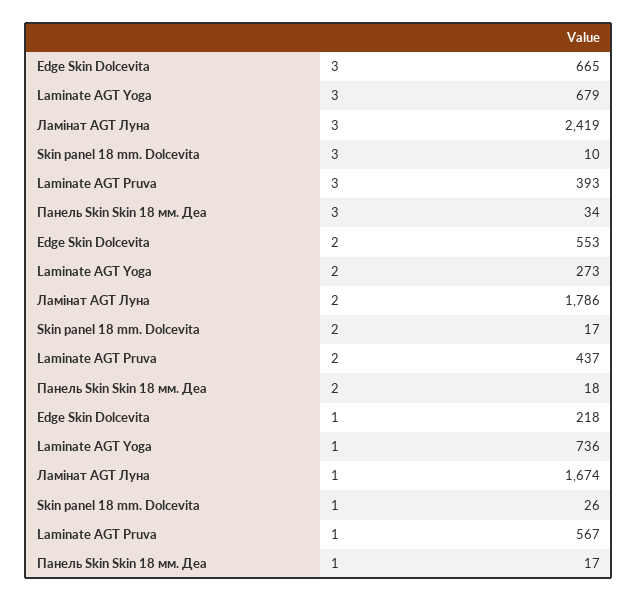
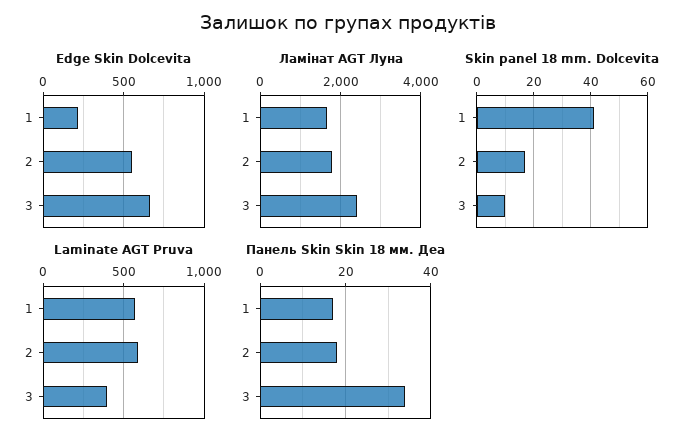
  {
    "Edge Skin Dolcevita": {
      "3": 665,
      "2": 553,
      "1": 218
    },
-   "Laminate AGT Yoga": {
-     "3": 679,
-     "2": 273,
-     "1": 736
-   },
    "Ламінат AGT Луна": {
      "3": 2419,
      "2": 1786,
      "1": 1674
    },
    "Skin panel 18 mm. Dolcevita": {
      "3": 10,
      "2": 17,
-     "1": 26
+     "1": 40
    },
    "Laminate AGT Pruva": {
      "3": 393,
-     "2": 437,
+     "2": 600,
      "1": 567
    },
    "Панель Skin Skin 18 мм. Деа": {
      "3": 34,
      "2": 18,
      "1": 17
    }
  }

